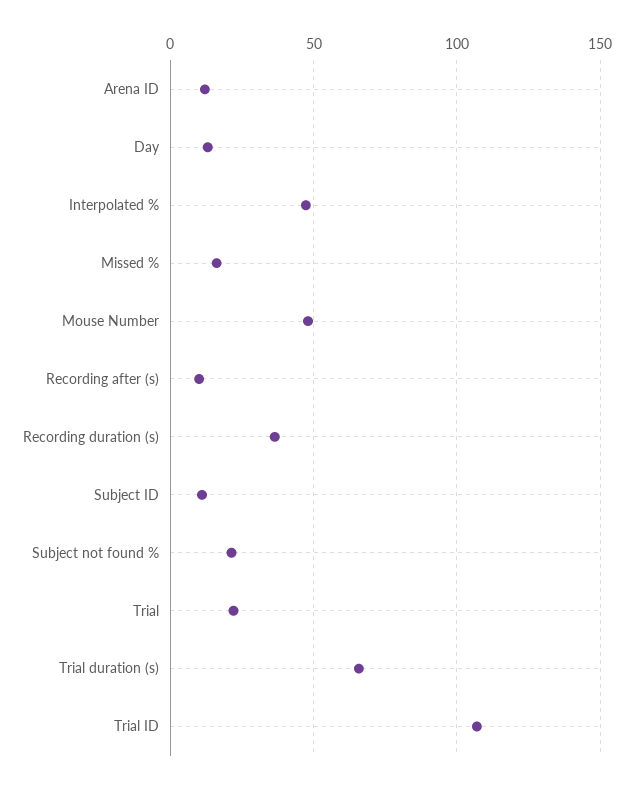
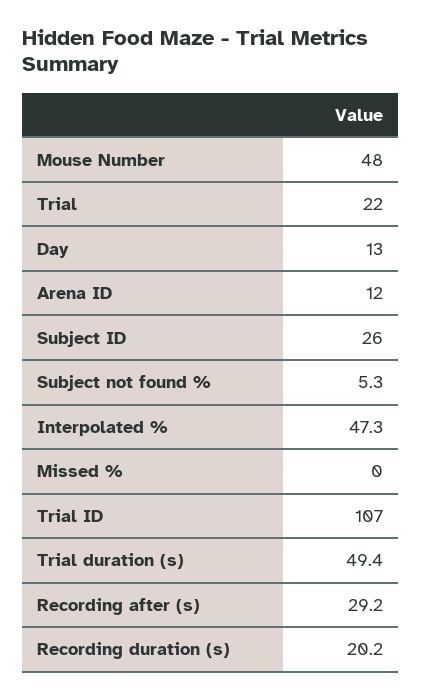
  {
    "Arena ID": 12,
    "Day": 13,
    "Interpolated %": 47.3,
-   "Missed %": 15,
+   "Missed %": 0,
    "Mouse Number": 48,
-   "Recording after (s)": 10,
+   "Recording after (s)": 29.2,
-   "Recording duration (s)": 35,
+   "Recording duration (s)": 20.2,
-   "Subject ID": 10,
+   "Subject ID": 26,
-   "Subject not found %": 20,
+   "Subject not found %": 5.3,
    "Trial": 22,
-   "Trial duration (s)": 65,
+   "Trial duration (s)": 49.4,
    "Trial ID": 107
  }

